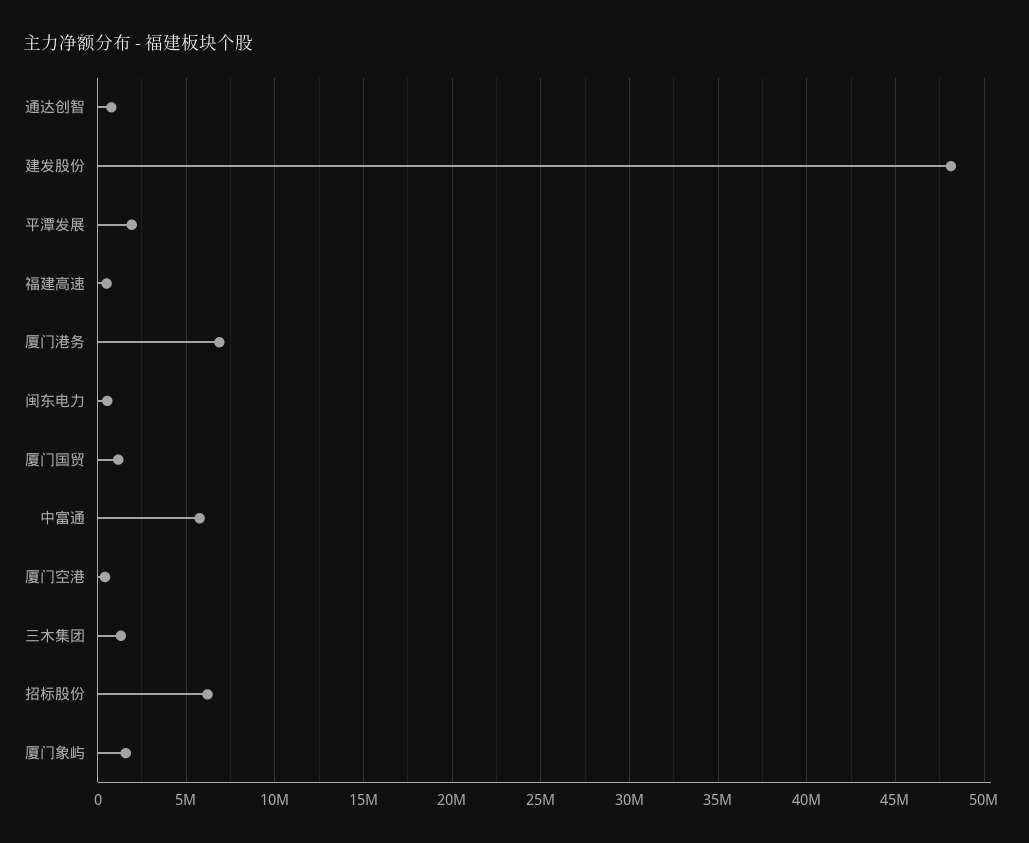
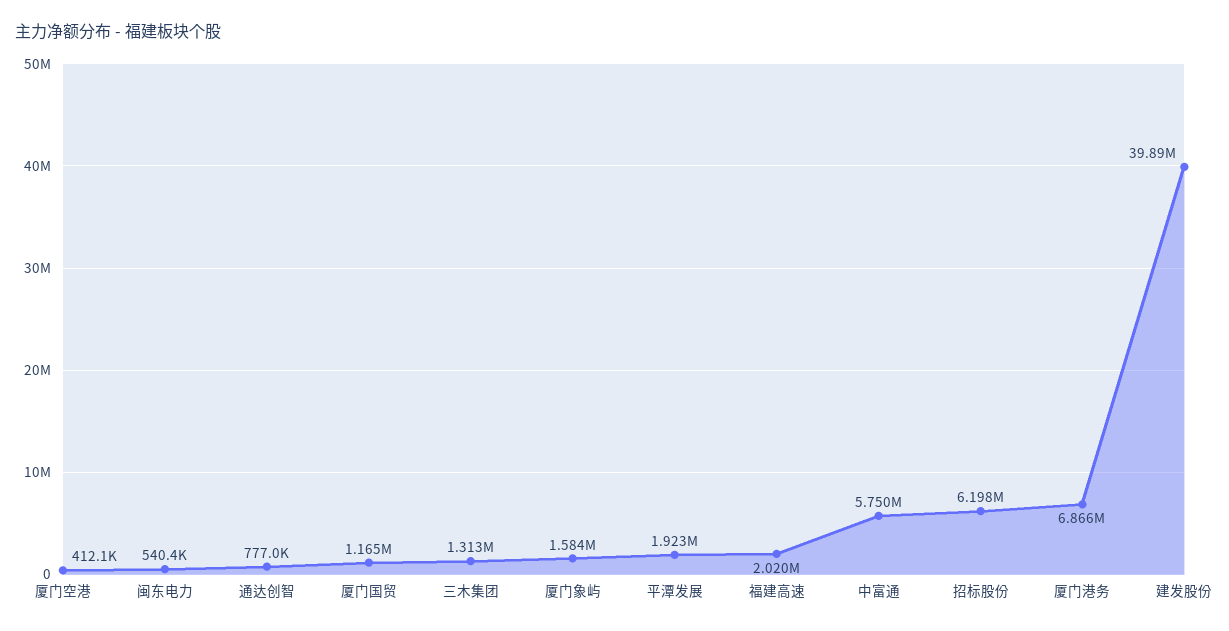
  {
    "通达创智": 777000,
-   "建发股份": 48000000,
+   "建发股份": 39890000,
    "平潭发展": 1923000,
-   "福建高速": 500000,
+   "福建高速": 2020000,
    "厦门港务": 6866000,
    "闽东电力": 540400,
    "厦门国贸": 1165000,
    "中富通": 5750000,
    "厦门空港": 412100,
    "三木集团": 1313000,
    "招标股份": 6198000,
    "厦门象屿": 1584000
  }

